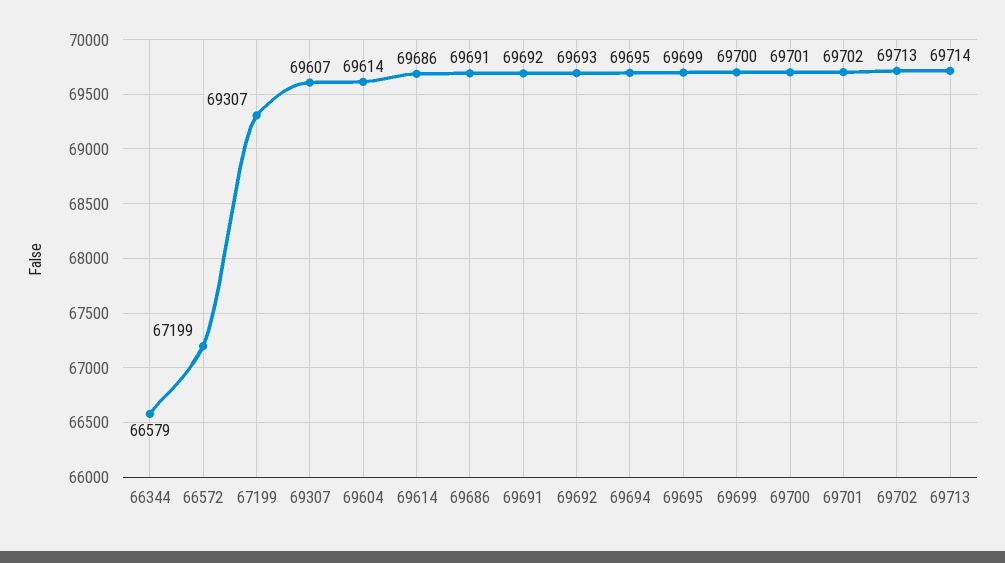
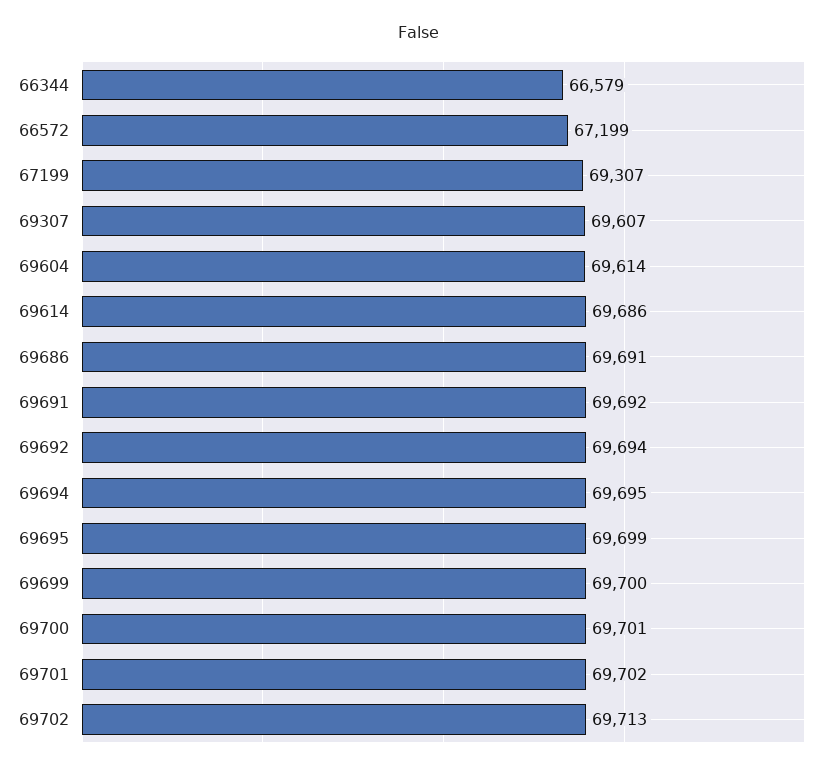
  {
    "66344": 66579,
    "66572": 67199,
    "67199": 69307,
    "69307": 69607,
    "69604": 69614,
    "69614": 69686,
    "69686": 69691,
    "69691": 69692,
-   "69692": 69693,
+   "69692": 69694,
    "69694": 69695,
    "69695": 69699,
    "69699": 69700,
    "69700": 69701,
    "69701": 69702,
-   "69702": 69713,
+   "69702": 69713
-   "69713": 69714
  }

